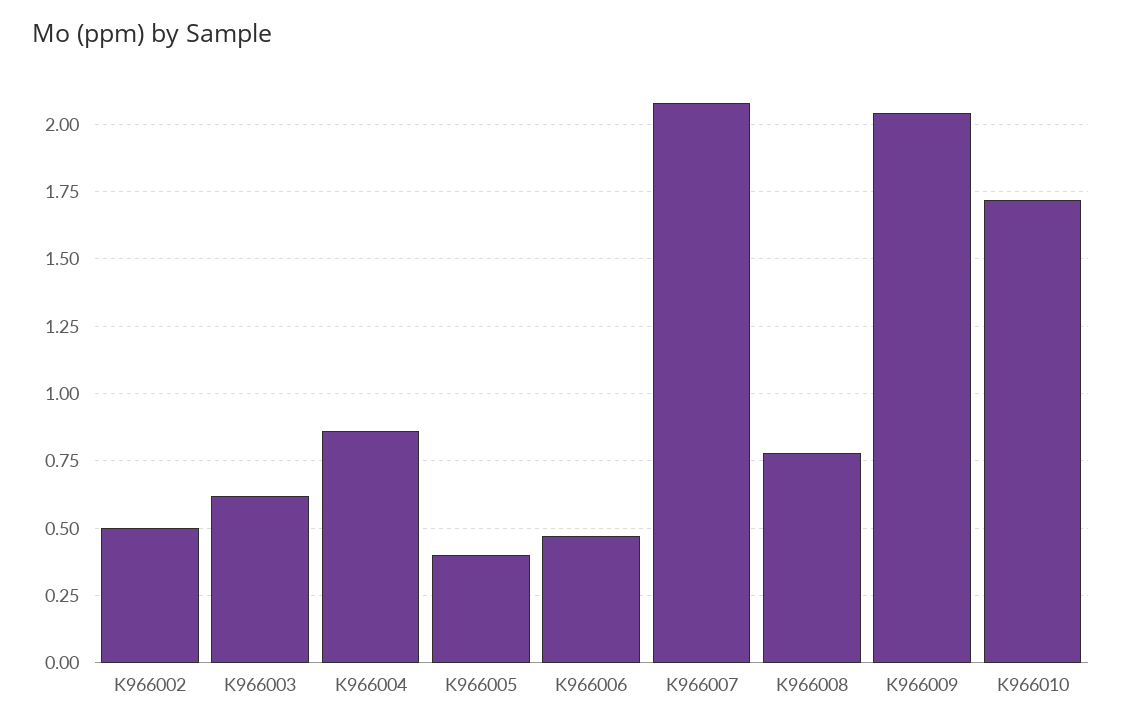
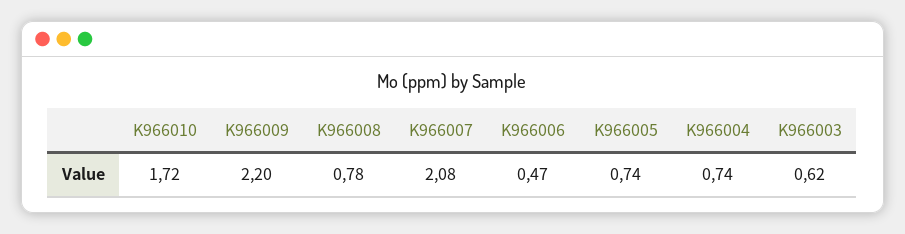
  {
-   "K966002": 0.5,
    "K966003": 0.62,
-   "K966004": 0.85,
+   "K966004": 0.74,
-   "K966005": 0.4,
+   "K966005": 0.74,
    "K966006": 0.47,
    "K966007": 2.08,
    "K966008": 0.78,
-   "K966009": 2.05,
+   "K966009": 2.2,
    "K966010": 1.72
  }

